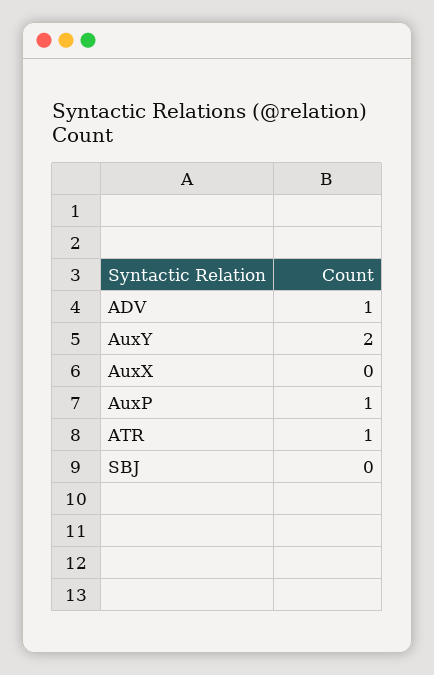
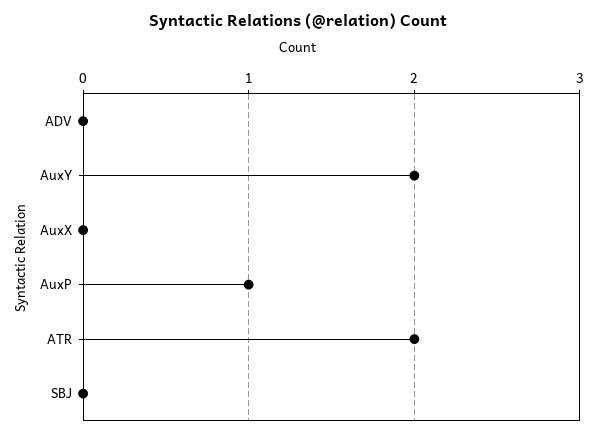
  {
-   "ADV": 1,
+   "ADV": 0,
    "AuxY": 2,
    "AuxX": 0,
    "AuxP": 1,
-   "ATR": 1,
+   "ATR": 2,
    "SBJ": 0
  }

